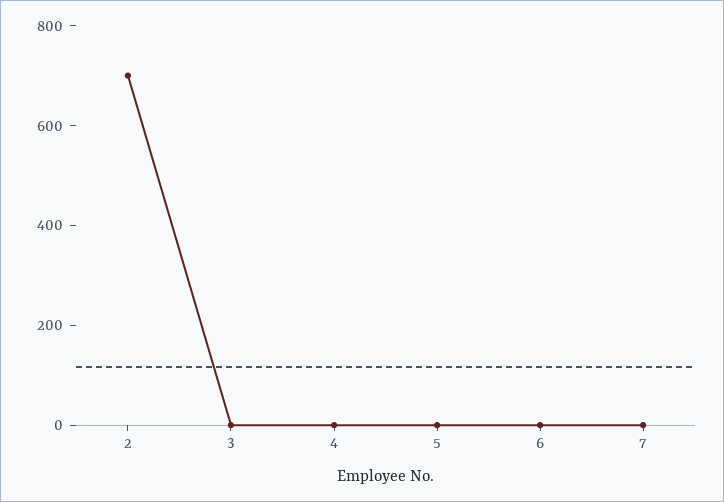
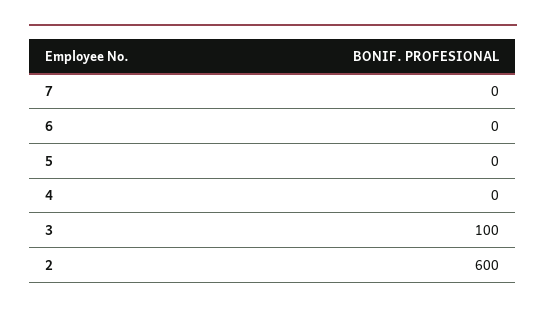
  {
-   "2": 700,
+   "2": 600,
-   "3": 0,
+   "3": 100,
    "4": 0,
    "5": 0,
    "6": 0,
    "7": 0
  }

